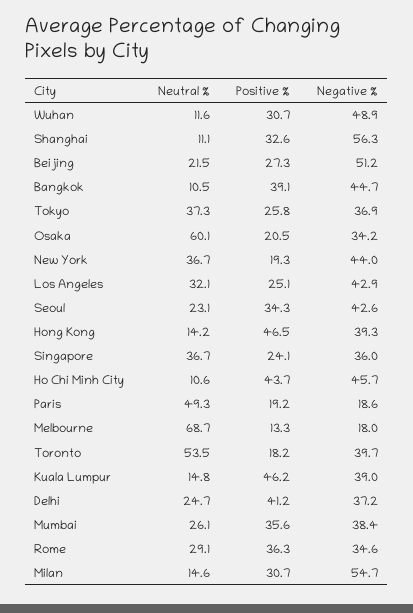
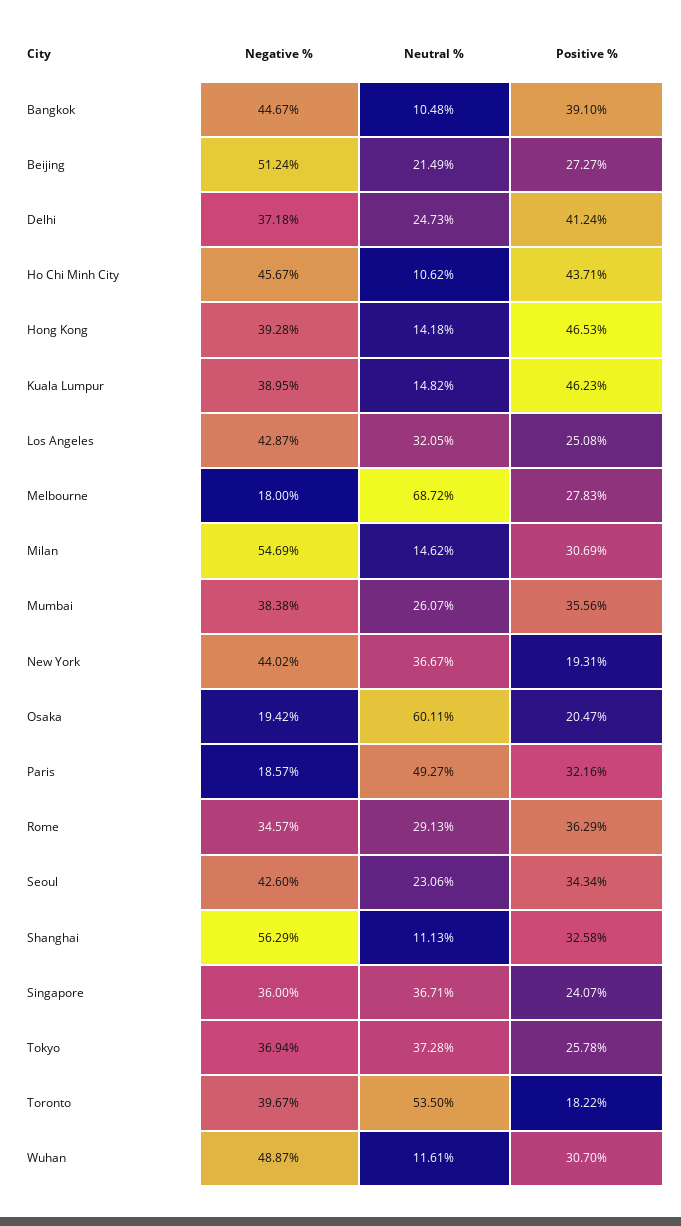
  {
    "Neutral %": {
      "Wuhan": 11.61,
      "Shanghai": 11.13,
      "Beijing": 21.49,
      "Bangkok": 10.48,
      "Tokyo": 37.28,
      "Osaka": 60.11,
      "New York": 36.67,
      "Los Angeles": 32.05,
      "Seoul": 23.06,
      "Hong Kong": 14.18,
      "Singapore": 36.71,
      "Ho Chi Minh City": 10.62,
      "Paris": 49.27,
      "Melbourne": 68.72,
      "Toronto": 53.5,
      "Kuala Lumpur": 14.82,
      "Delhi": 24.73,
      "Mumbai": 26.07,
      "Rome": 29.13,
      "Milan": 14.62
    },
    "Positive %": {
      "Wuhan": 30.7,
      "Shanghai": 32.58,
      "Beijing": 27.27,
      "Bangkok": 39.1,
      "Tokyo": 25.78,
      "Osaka": 20.47,
      "New York": 19.31,
      "Los Angeles": 25.08,
      "Seoul": 34.34,
      "Hong Kong": 46.53,
      "Singapore": 24.07,
      "Ho Chi Minh City": 43.71,
-     "Paris": 19.2,
+     "Paris": 32.16,
-     "Melbourne": 13.3,
+     "Melbourne": 27.83,
      "Toronto": 18.22,
      "Kuala Lumpur": 46.23,
      "Delhi": 41.24,
      "Mumbai": 35.56,
      "Rome": 36.29,
      "Milan": 30.69
    },
    "Negative %": {
      "Wuhan": 48.87,
      "Shanghai": 56.29,
      "Beijing": 51.24,
      "Bangkok": 44.67,
      "Tokyo": 36.94,
-     "Osaka": 34.2,
+     "Osaka": 19.42,
      "New York": 44.02,
      "Los Angeles": 42.87,
      "Seoul": 42.6,
      "Hong Kong": 39.28,
      "Singapore": 36,
      "Ho Chi Minh City": 45.67,
      "Paris": 18.57,
      "Melbourne": 18,
      "Toronto": 39.67,
      "Kuala Lumpur": 38.95,
      "Delhi": 37.18,
      "Mumbai": 38.38,
      "Rome": 34.57,
      "Milan": 54.69
    }
  }

